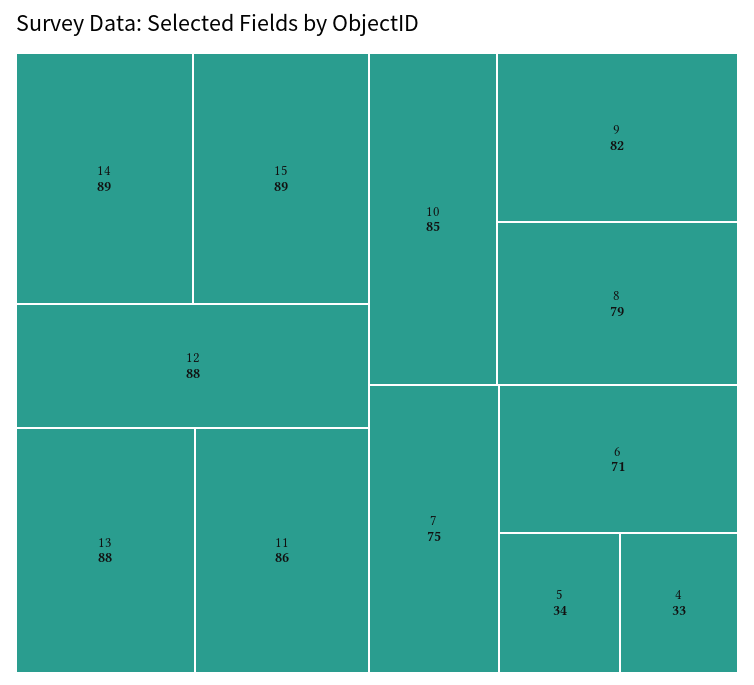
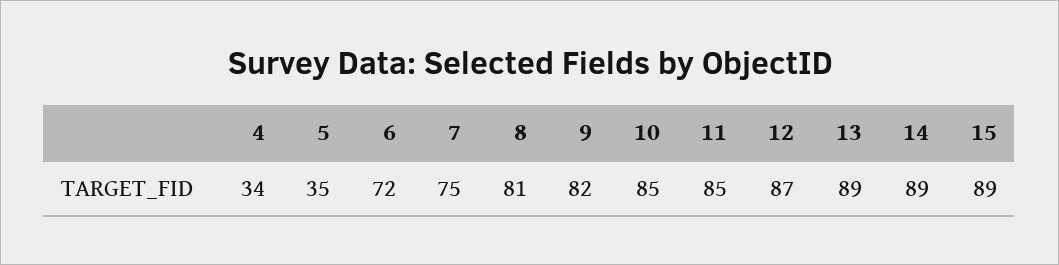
  {
    "14": 89,
    "15": 89,
-   "12": 88,
+   "12": 87,
-   "13": 88,
+   "13": 89,
-   "11": 86,
+   "11": 85,
    "10": 85,
    "9": 82,
-   "8": 79,
+   "8": 81,
    "7": 75,
-   "6": 71,
+   "6": 72,
-   "5": 34,
+   "5": 35,
-   "4": 33
+   "4": 34
  }

